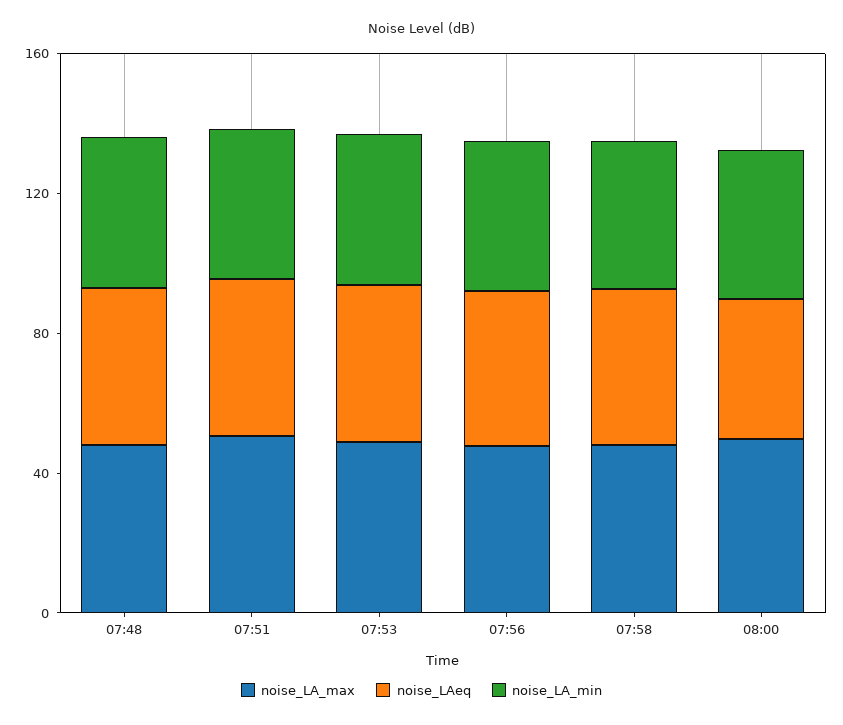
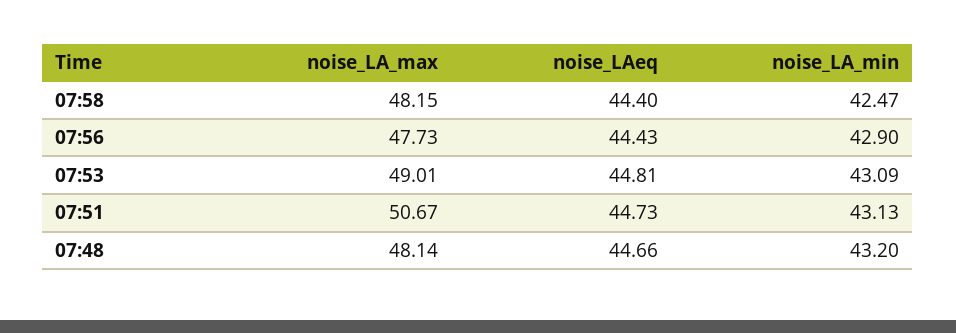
  {
    "noise_LA_max": {
      "07:48": 48.14,
      "07:51": 50.67,
      "07:53": 49.01,
      "07:56": 47.73,
-     "07:58": 48.15,
+     "07:58": 48.15
-     "08:00": 50
    },
    "noise_LAeq": {
      "07:48": 44.66,
      "07:51": 44.73,
      "07:53": 44.81,
      "07:56": 44.43,
-     "07:58": 44.4,
+     "07:58": 44.4
-     "08:00": 40
    },
    "noise_LA_min": {
      "07:48": 43.2,
      "07:51": 43.13,
      "07:53": 43.09,
      "07:56": 42.9,
-     "07:58": 42.47,
+     "07:58": 42.47
-     "08:00": 40
    }
  }

